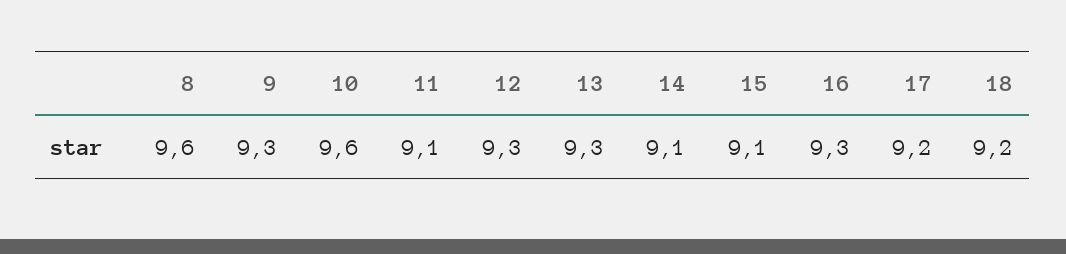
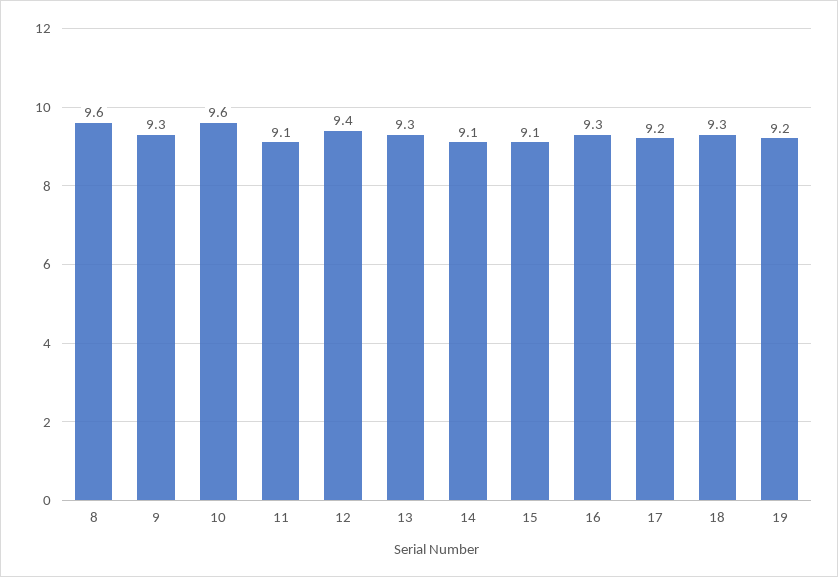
  {
    "8": 9.6,
    "9": 9.3,
    "10": 9.6,
    "11": 9.1,
-   "12": 9.3,
+   "12": 9.4,
    "13": 9.3,
    "14": 9.1,
    "15": 9.1,
    "16": 9.3,
    "17": 9.2,
-   "18": 9.2
+   "18": 9.3,
+   "19": 9.2
  }

